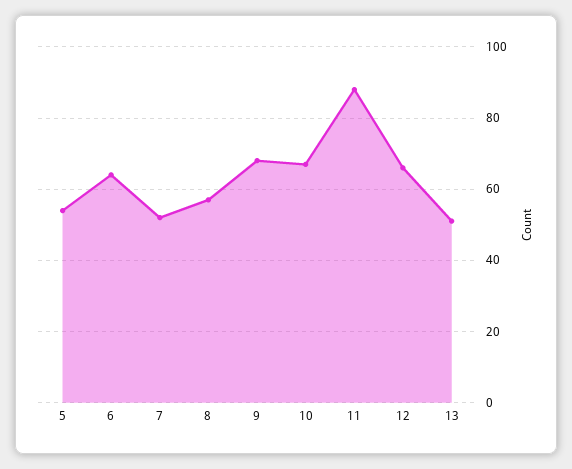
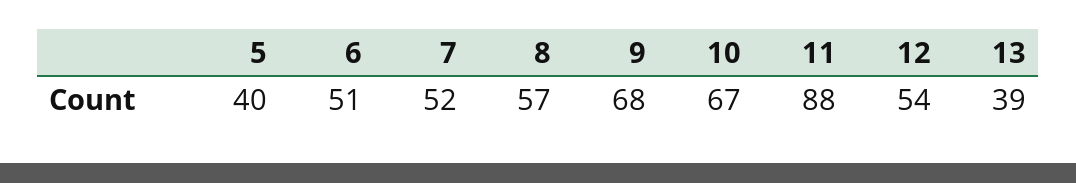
  {
-   "5": 55,
+   "5": 40,
-   "6": 65,
+   "6": 51,
    "7": 52,
    "8": 57,
    "9": 68,
    "10": 67,
    "11": 88,
-   "12": 65,
+   "12": 54,
-   "13": 50
+   "13": 39
  }

